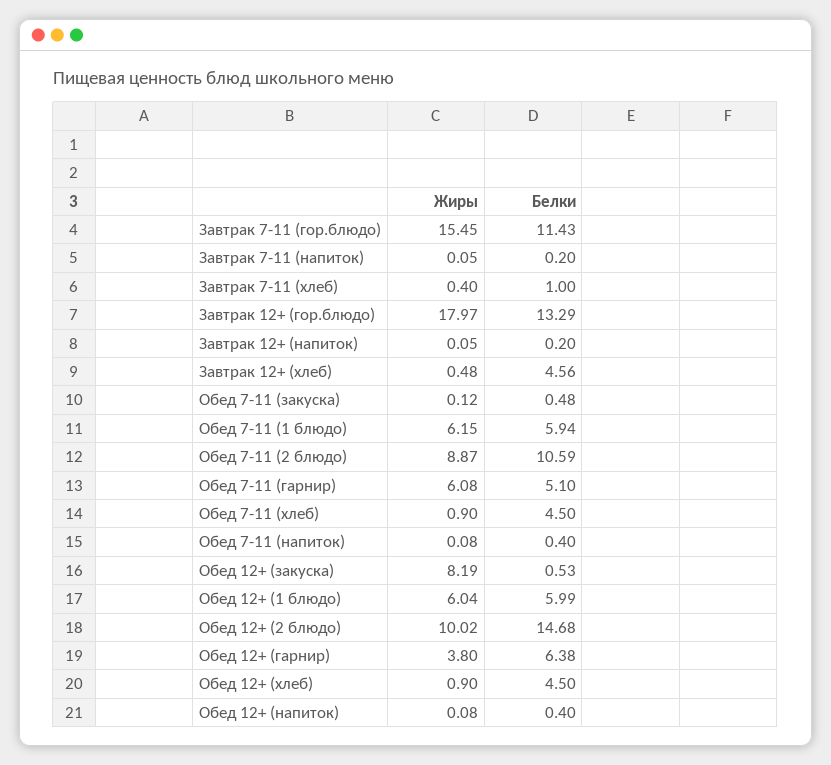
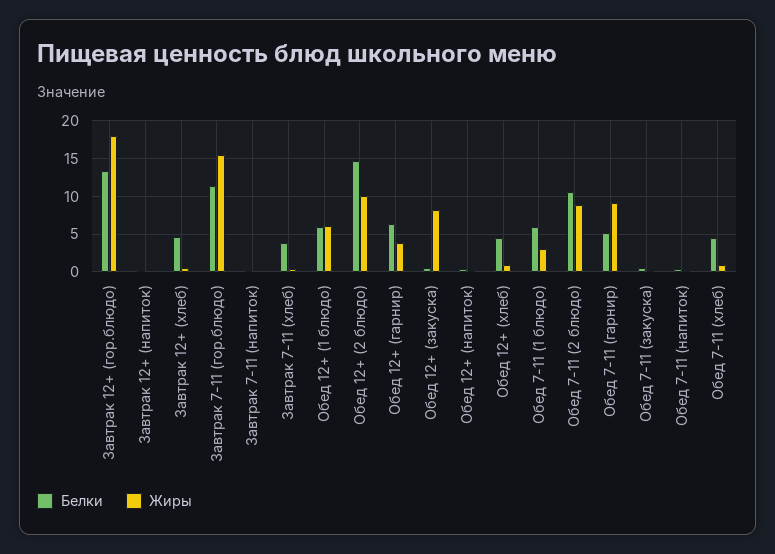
  {
    "Жиры": {
      "Завтрак 7-11 (гор.блюдо)": 15.45,
      "Завтрак 7-11 (напиток)": 0.05,
      "Завтрак 7-11 (хлеб)": 0.4,
      "Завтрак 12+ (гор.блюдо)": 17.97,
      "Завтрак 12+ (напиток)": 0.05,
      "Завтрак 12+ (хлеб)": 0.48,
      "Обед 7-11 (закуска)": 0.12,
-     "Обед 7-11 (1 блюдо)": 6.15,
+     "Обед 7-11 (1 блюдо)": 3,
      "Обед 7-11 (2 блюдо)": 8.87,
-     "Обед 7-11 (гарнир)": 6.08,
+     "Обед 7-11 (гарнир)": 9,
      "Обед 7-11 (хлеб)": 0.9,
      "Обед 7-11 (напиток)": 0.08,
      "Обед 12+ (закуска)": 8.19,
      "Обед 12+ (1 блюдо)": 6.04,
      "Обед 12+ (2 блюдо)": 10.02,
      "Обед 12+ (гарнир)": 3.8,
      "Обед 12+ (хлеб)": 0.9,
      "Обед 12+ (напиток)": 0.08
    },
    "Белки": {
      "Завтрак 7-11 (гор.блюдо)": 11.43,
      "Завтрак 7-11 (напиток)": 0.2,
-     "Завтрак 7-11 (хлеб)": 1,
+     "Завтрак 7-11 (хлеб)": 4,
      "Завтрак 12+ (гор.блюдо)": 13.29,
      "Завтрак 12+ (напиток)": 0.2,
      "Завтрак 12+ (хлеб)": 4.56,
      "Обед 7-11 (закуска)": 0.48,
      "Обед 7-11 (1 блюдо)": 5.94,
      "Обед 7-11 (2 блюдо)": 10.59,
      "Обед 7-11 (гарнир)": 5.1,
      "Обед 7-11 (хлеб)": 4.5,
      "Обед 7-11 (напиток)": 0.4,
      "Обед 12+ (закуска)": 0.53,
      "Обед 12+ (1 блюдо)": 5.99,
      "Обед 12+ (2 блюдо)": 14.68,
      "Обед 12+ (гарнир)": 6.38,
      "Обед 12+ (хлеб)": 4.5,
      "Обед 12+ (напиток)": 0.4
    }
  }

